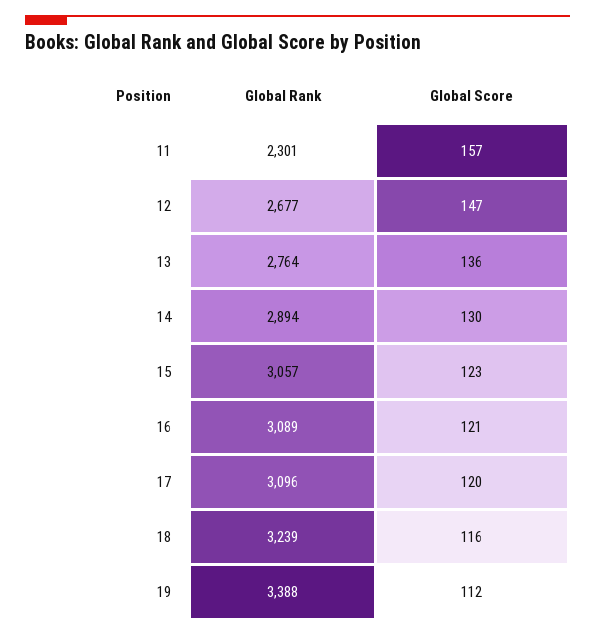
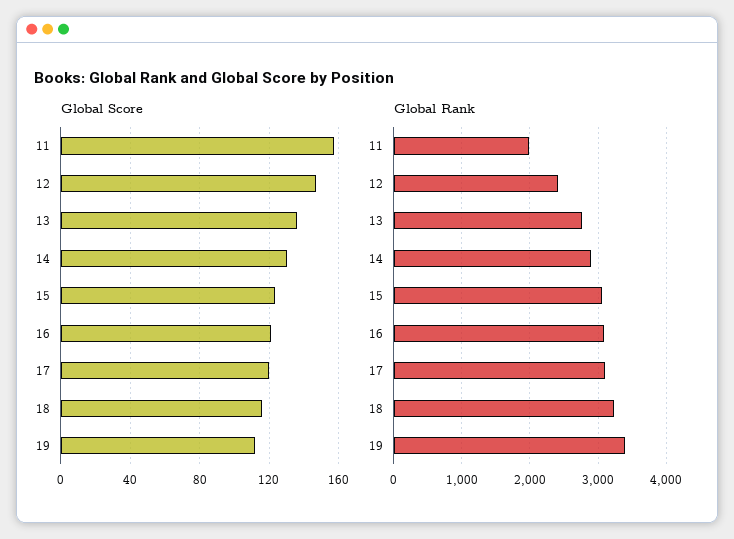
  {
    "Global Rank": {
-     "11": 2301,
+     "11": 2000,
-     "12": 2677,
+     "12": 2400,
      "13": 2764,
      "14": 2894,
      "15": 3057,
      "16": 3089,
      "17": 3096,
      "18": 3239,
      "19": 3388
    },
    "Global Score": {
      "11": 157,
      "12": 147,
      "13": 136,
      "14": 130,
      "15": 123,
      "16": 121,
      "17": 120,
      "18": 116,
      "19": 112
    }
  }

